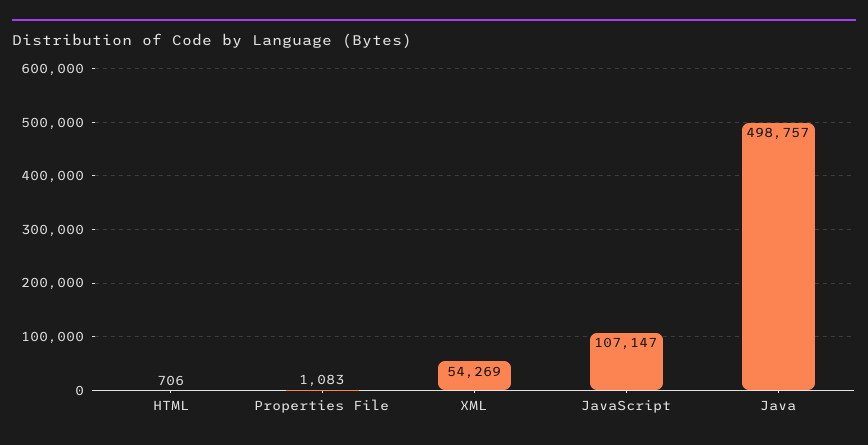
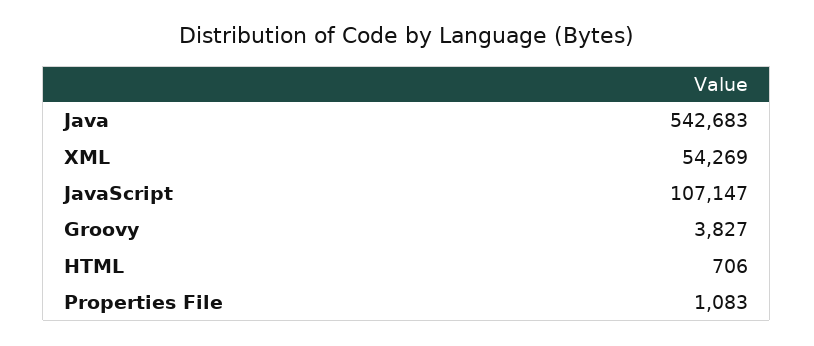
  {
    "HTML": 706,
    "Properties File": 1083,
    "XML": 54269,
    "JavaScript": 107147,
-   "Java": 498757
+   "Java": 542683,
+   "Groovy": 3827
  }

